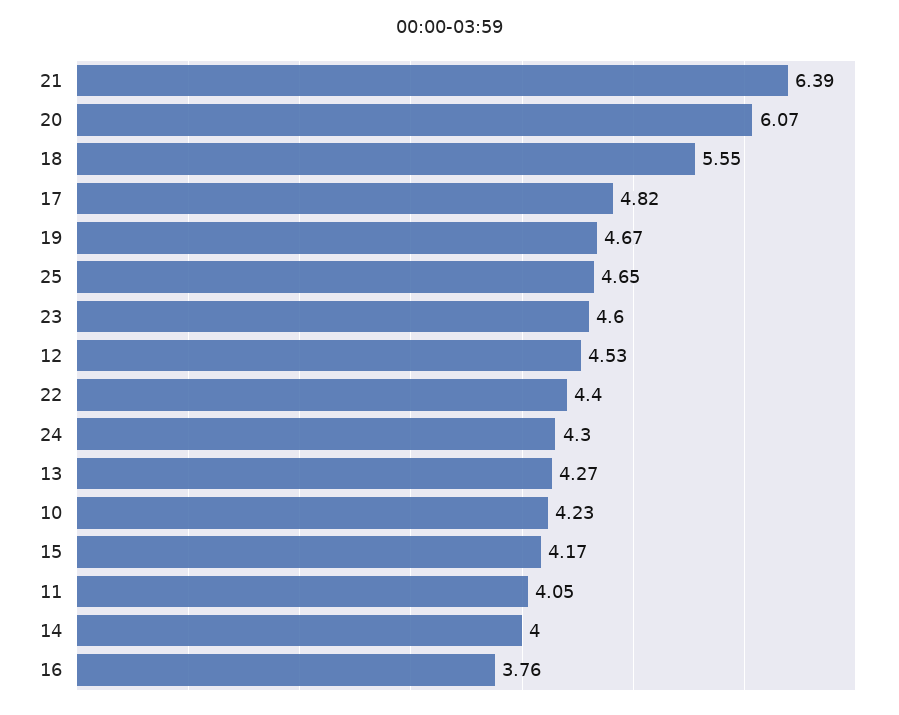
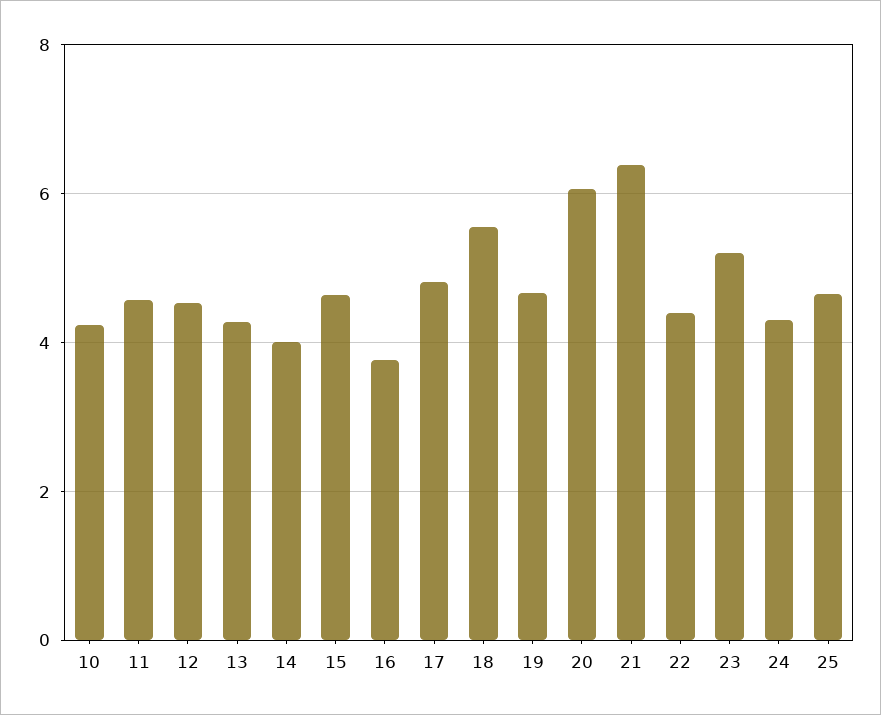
  {
    "21": 6.39,
    "20": 6.07,
    "18": 5.55,
    "17": 4.82,
    "19": 4.67,
    "25": 4.65,
-   "23": 4.6,
+   "23": 5.2,
    "12": 4.53,
    "22": 4.4,
    "24": 4.3,
    "13": 4.27,
    "10": 4.23,
-   "15": 4.17,
+   "15": 4.6,
-   "11": 4.05,
+   "11": 4.6,
    "14": 4,
    "16": 3.76
  }

